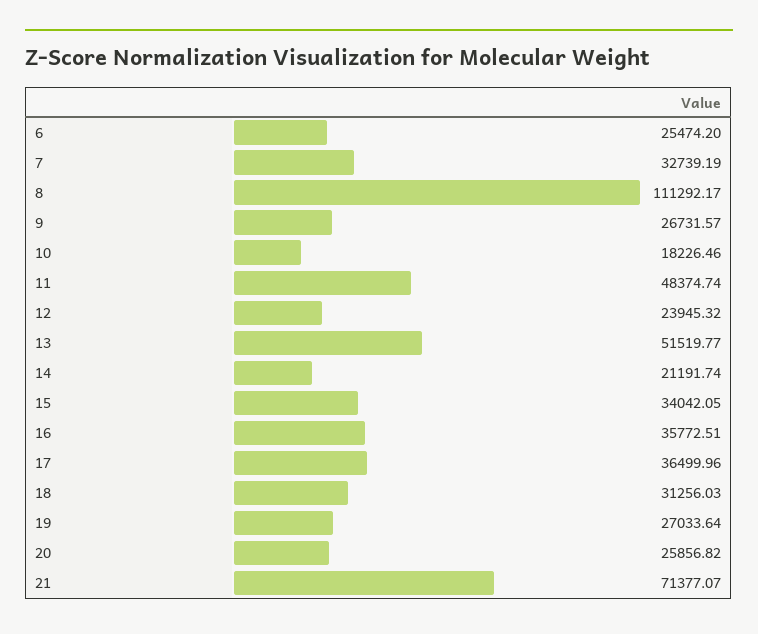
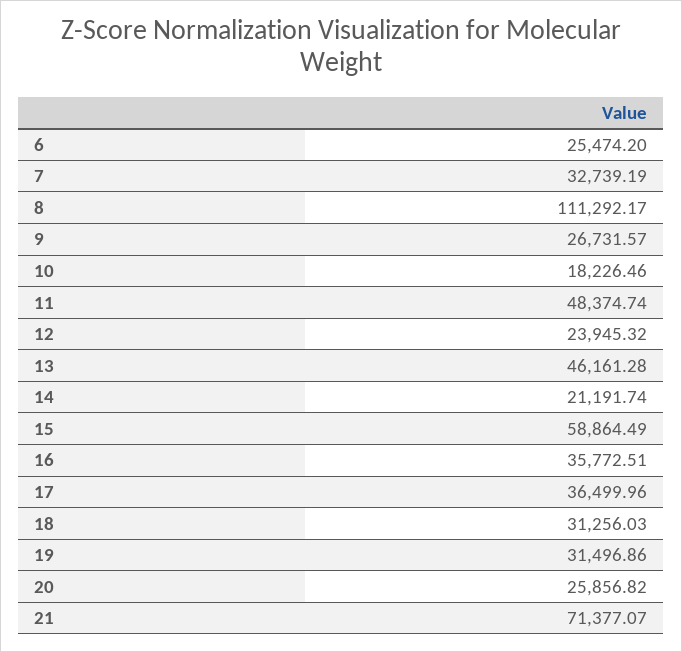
  {
    "6": 25474.2,
    "7": 32739.19,
    "8": 111292.17,
    "9": 26731.57,
    "10": 18226.46,
    "11": 48374.74,
    "12": 23945.32,
-   "13": 51519.77,
+   "13": 46161.28,
    "14": 21191.74,
-   "15": 34042.05,
+   "15": 58864.49,
    "16": 35772.51,
    "17": 36499.96,
    "18": 31256.03,
-   "19": 27033.64,
+   "19": 31496.86,
    "20": 25856.82,
    "21": 71377.07
  }

